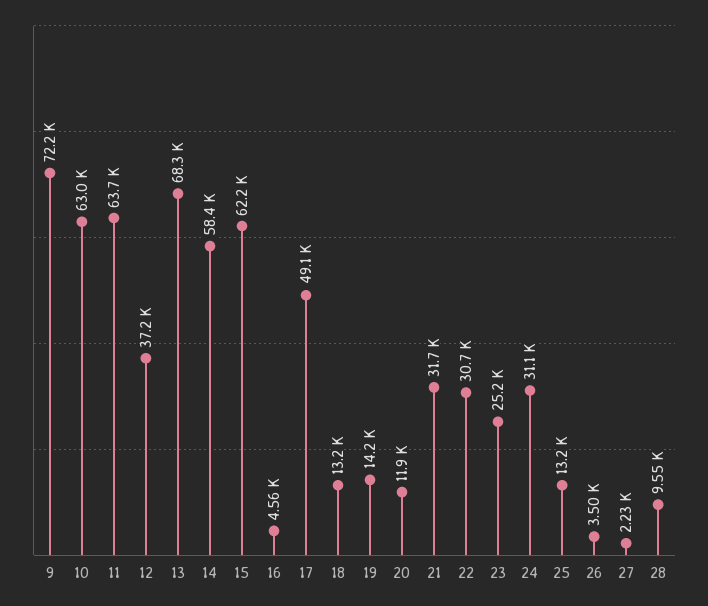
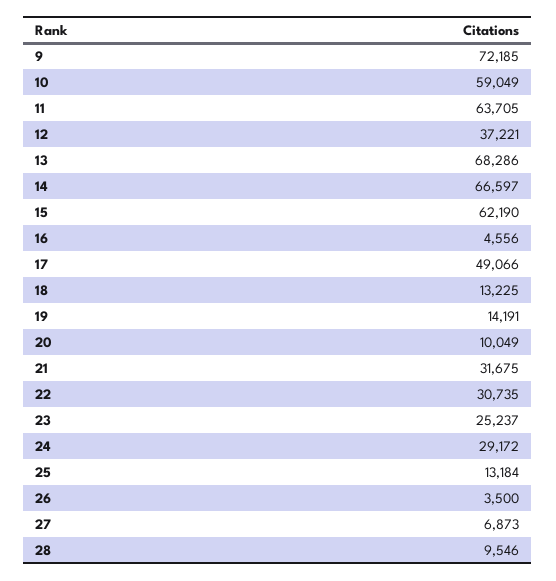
  {
    "9": 72185,
-   "10": 63000,
+   "10": 59049,
    "11": 63705,
    "12": 37221,
    "13": 68286,
-   "14": 58400,
+   "14": 66597,
    "15": 62190,
    "16": 4556,
    "17": 49066,
    "18": 13225,
    "19": 14191,
-   "20": 11900,
+   "20": 10049,
    "21": 31675,
    "22": 30735,
    "23": 25237,
-   "24": 31100,
+   "24": 29172,
    "25": 13184,
    "26": 3500,
-   "27": 2230,
+   "27": 6873,
    "28": 9546
  }

